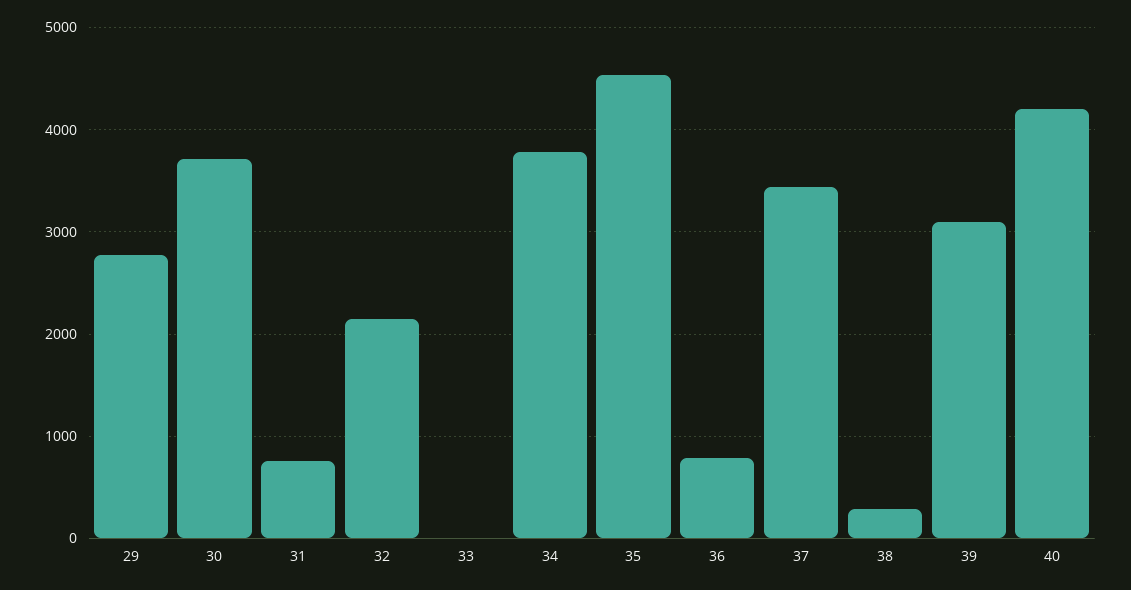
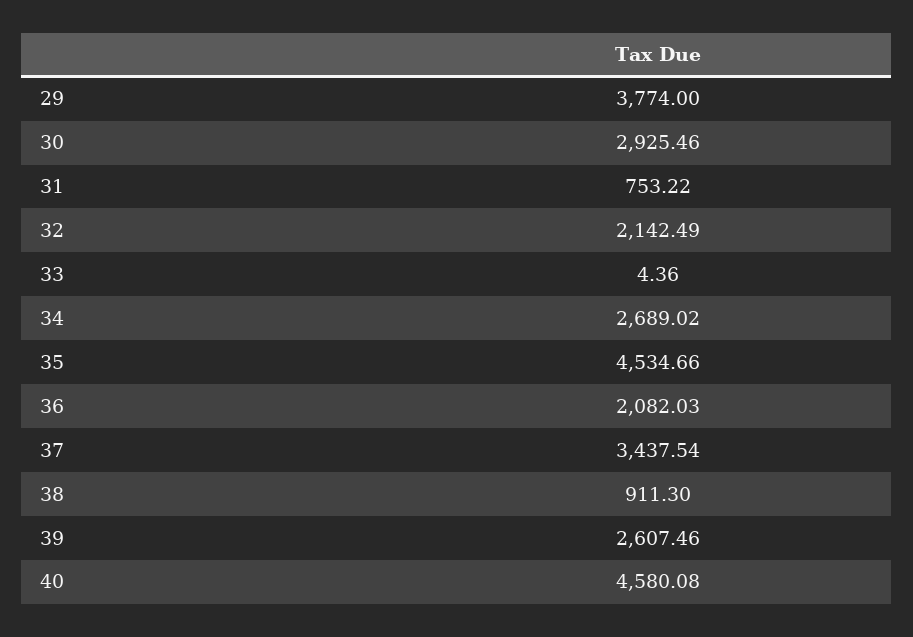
  {
-   "29": 2800,
+   "29": 3774,
-   "30": 3700,
+   "30": 2925.46,
    "31": 753.22,
    "32": 2142.49,
    "33": 4.36,
-   "34": 3800,
+   "34": 2689.02,
    "35": 4534.66,
-   "36": 800,
+   "36": 2082.03,
    "37": 3437.54,
-   "38": 300,
+   "38": 911.3,
-   "39": 3100,
+   "39": 2607.46,
-   "40": 4200
+   "40": 4580.08
  }

